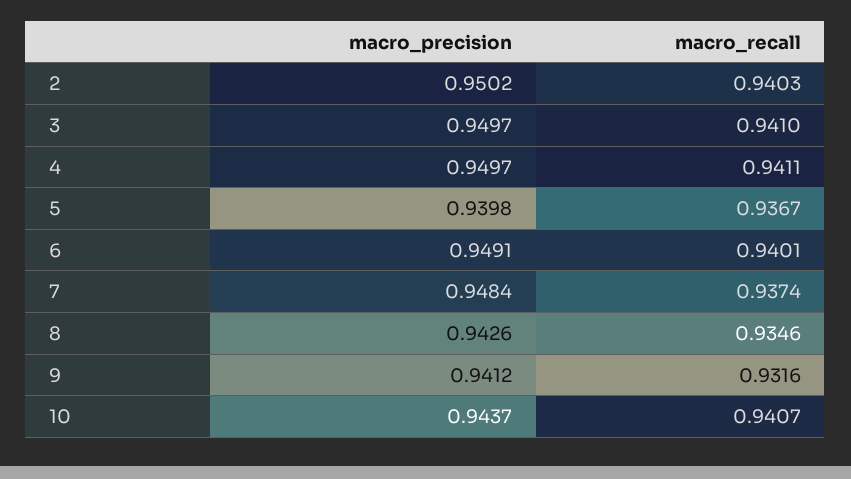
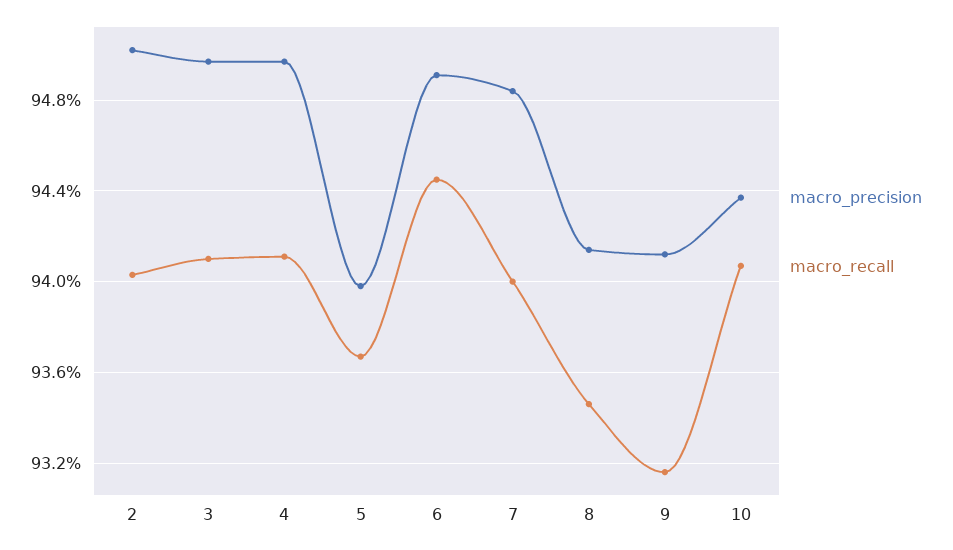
  {
    "macro_precision": {
      "2": 0.9502,
      "3": 0.9497,
      "4": 0.9497,
      "5": 0.9398,
      "6": 0.9491,
      "7": 0.9484,
-     "8": 0.9426,
+     "8": 0.9415,
      "9": 0.9412,
      "10": 0.9437
    },
    "macro_recall": {
      "2": 0.9403,
      "3": 0.941,
      "4": 0.9411,
      "5": 0.9367,
-     "6": 0.9401,
+     "6": 0.9445,
-     "7": 0.9374,
+     "7": 0.94,
      "8": 0.9346,
      "9": 0.9316,
      "10": 0.9407
    }
  }

